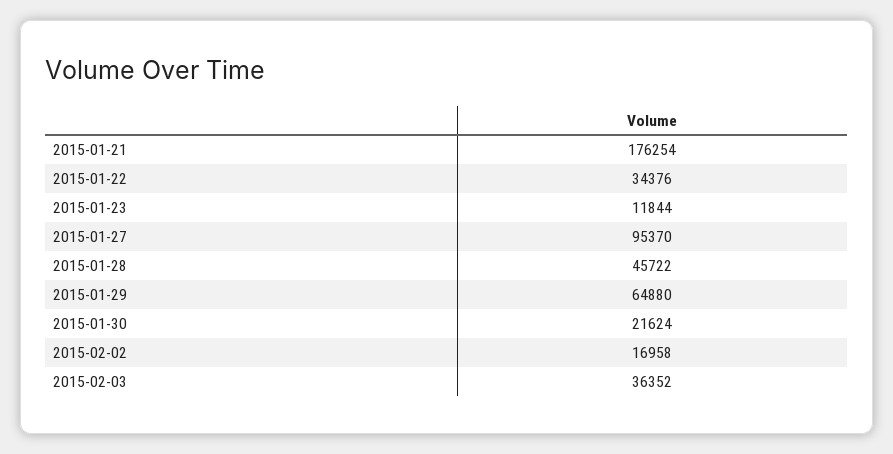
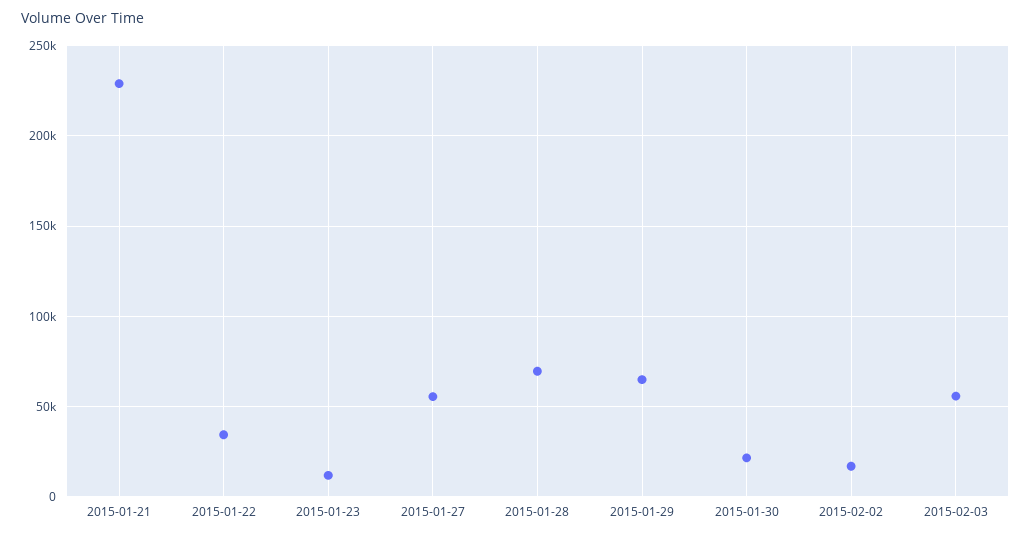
  {
-   "2015-01-21": 176254,
+   "2015-01-21": 230000,
    "2015-01-22": 34376,
    "2015-01-23": 11844,
-   "2015-01-27": 95370,
+   "2015-01-27": 55000,
-   "2015-01-28": 45722,
+   "2015-01-28": 70000,
    "2015-01-29": 64880,
    "2015-01-30": 21624,
    "2015-02-02": 16958,
-   "2015-02-03": 36352
+   "2015-02-03": 55000
  }

